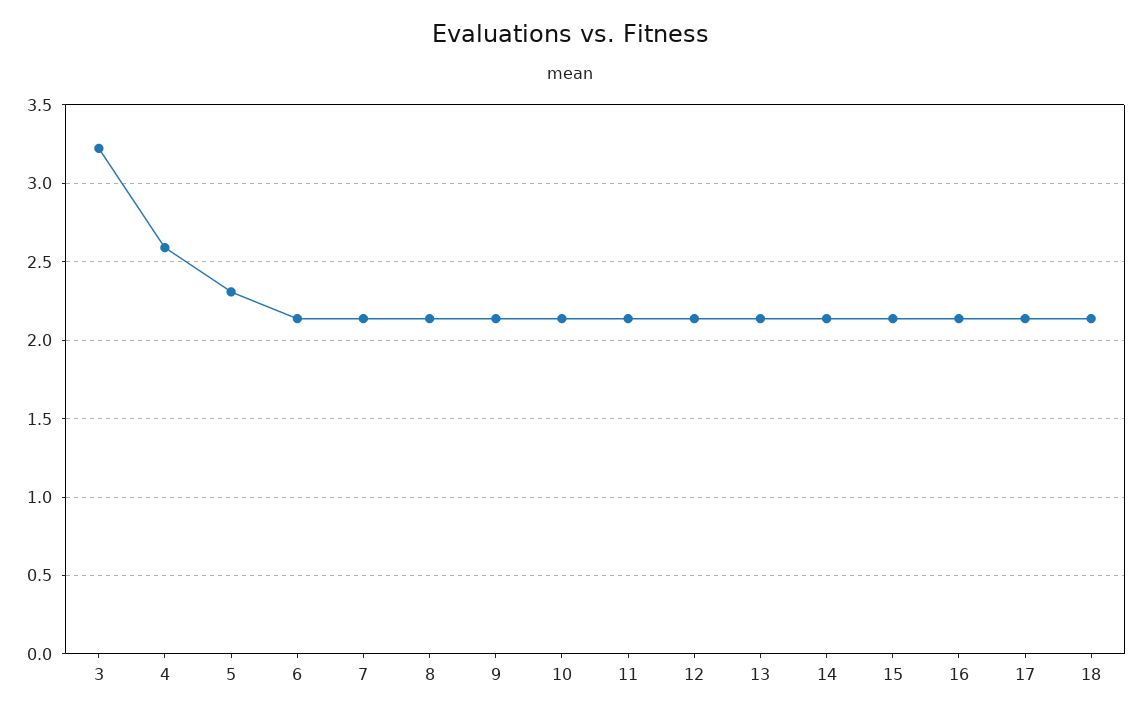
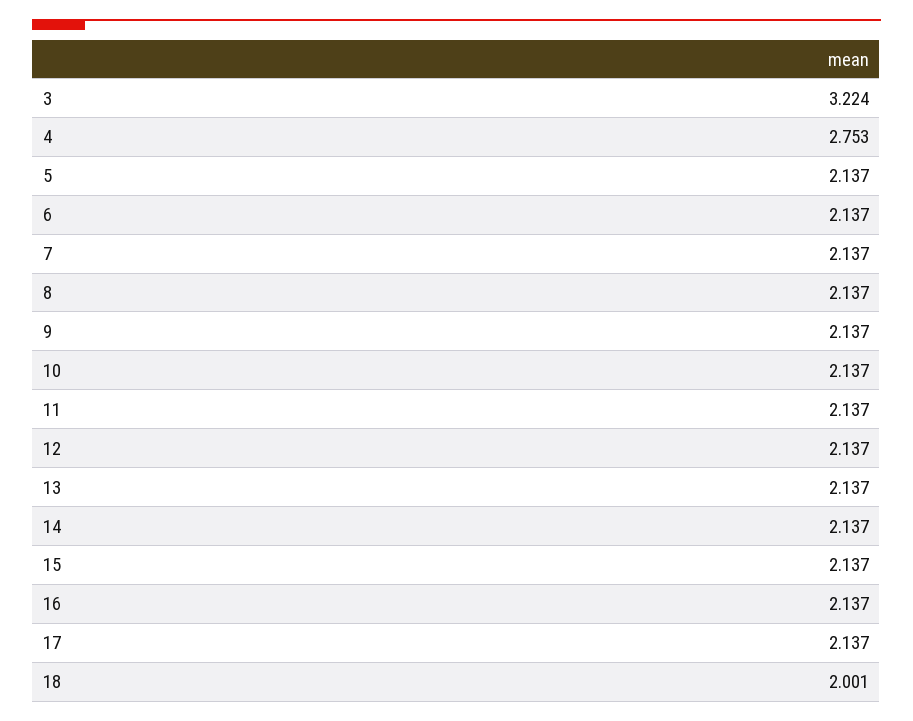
  {
    "3": 3.224,
-   "4": 2.6,
+   "4": 2.753,
-   "5": 2.3,
+   "5": 2.137,
    "6": 2.137,
    "7": 2.137,
    "8": 2.137,
    "9": 2.137,
    "10": 2.137,
    "11": 2.137,
    "12": 2.137,
    "13": 2.137,
    "14": 2.137,
    "15": 2.137,
    "16": 2.137,
    "17": 2.137,
-   "18": 2.15
+   "18": 2.001
  }

